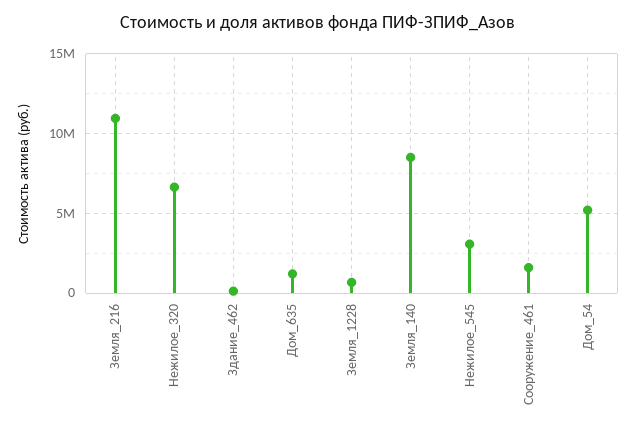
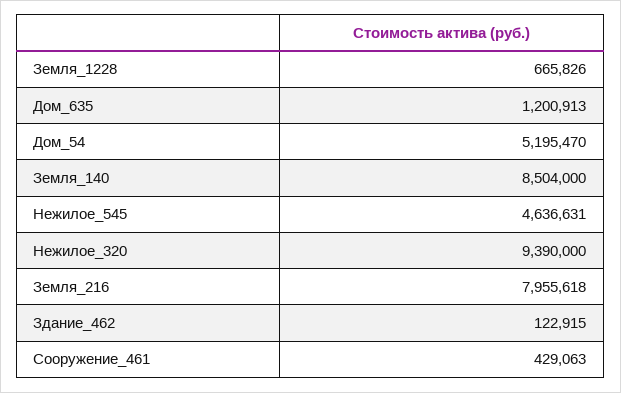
  {
-   "Земля_216": 11000000,
+   "Земля_216": 7955618,
-   "Нежилое_320": 6500000,
+   "Нежилое_320": 9390000,
    "Здание_462": 122915,
    "Дом_635": 1200913,
    "Земля_1228": 665826,
    "Земля_140": 8504000,
-   "Нежилое_545": 3000000,
+   "Нежилое_545": 4636631,
-   "Сооружение_461": 1500000,
+   "Сооружение_461": 429063,
    "Дом_54": 5195470
  }

